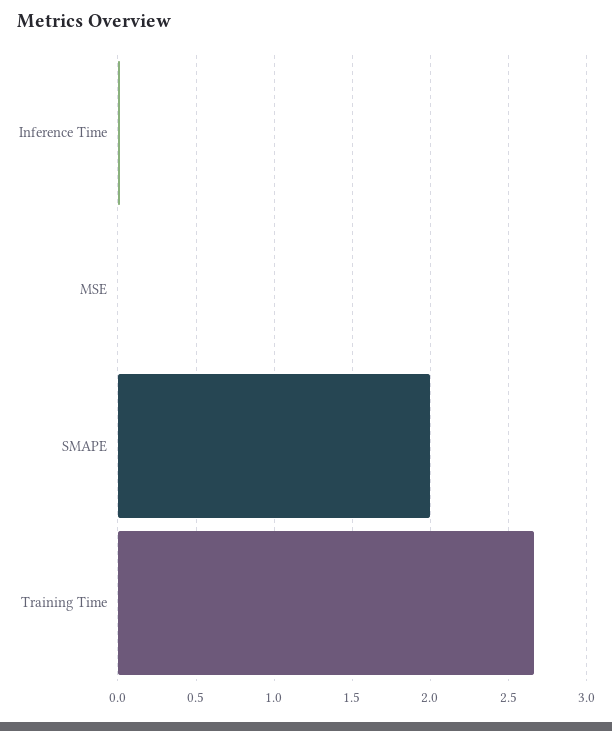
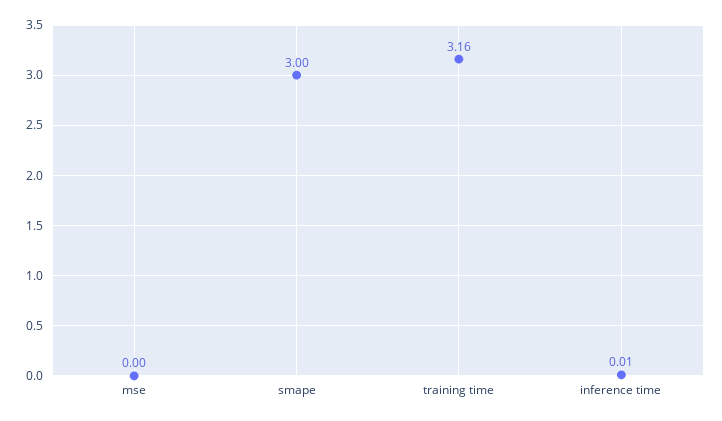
  {
    "Inference Time": 0.01,
    "MSE": 0,
-   "SMAPE": 2,
+   "SMAPE": 3,
-   "Training Time": 2.65
+   "Training Time": 3.16
  }

